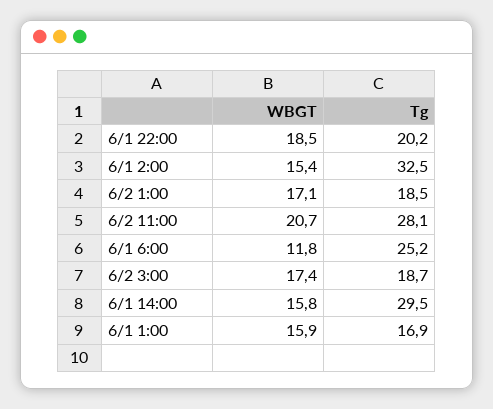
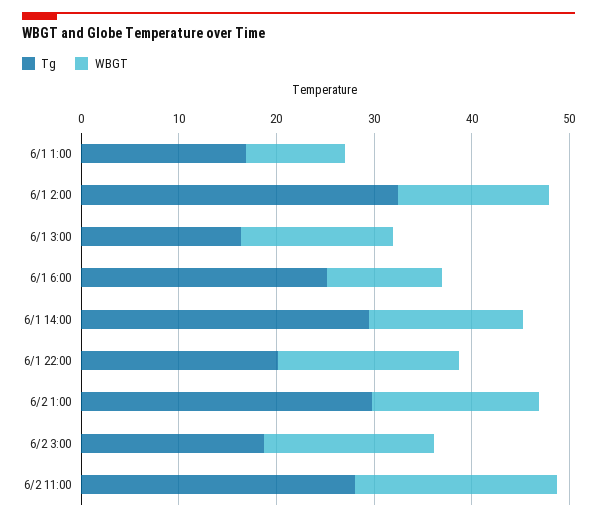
  {
    "WBGT": {
      "6/1 22:00": 18.5,
      "6/1 2:00": 15.4,
      "6/2 1:00": 17.1,
      "6/2 11:00": 20.7,
      "6/1 6:00": 11.8,
      "6/2 3:00": 17.4,
      "6/1 14:00": 15.8,
-     "6/1 1:00": 15.9
+     "6/1 1:00": 10,
+     "6/1 3:00": 16
    },
    "Tg": {
      "6/1 22:00": 20.2,
      "6/1 2:00": 32.5,
-     "6/2 1:00": 18.5,
+     "6/2 1:00": 30,
      "6/2 11:00": 28.1,
      "6/1 6:00": 25.2,
      "6/2 3:00": 18.7,
      "6/1 14:00": 29.5,
-     "6/1 1:00": 16.9
+     "6/1 1:00": 16.9,
+     "6/1 3:00": 16
    }
  }

